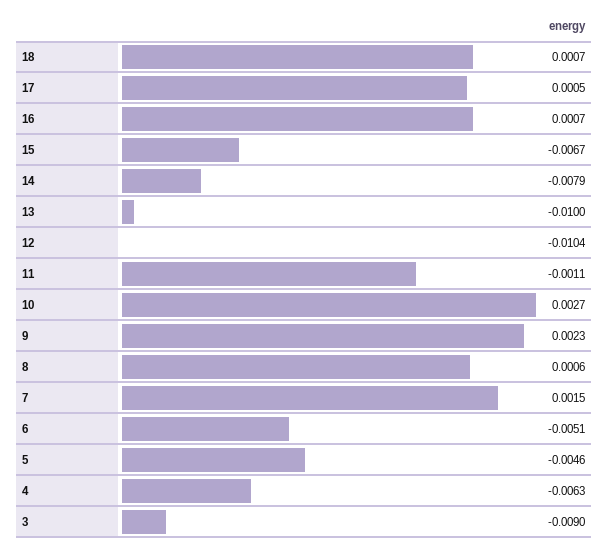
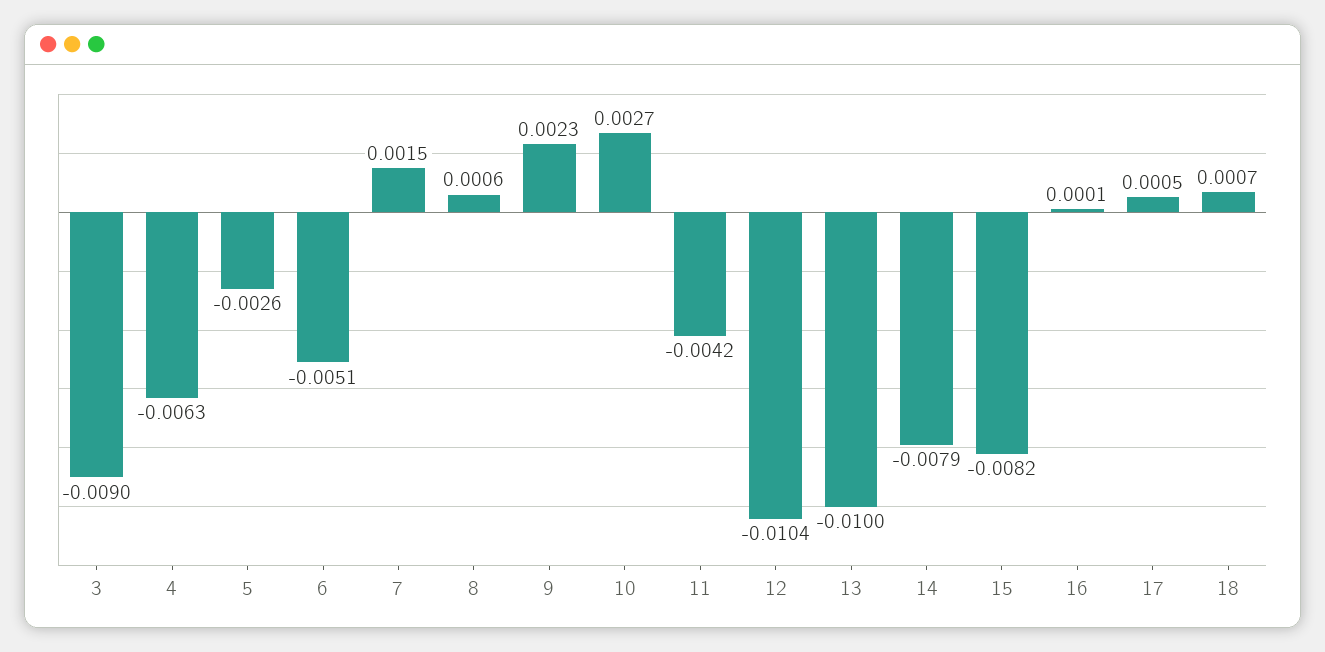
  {
    "18": 0.0007,
    "17": 0.0005,
-   "16": 0.0007,
+   "16": 0.0001,
-   "15": -0.0067,
+   "15": -0.0082,
    "14": -0.0079,
    "13": -0.01,
    "12": -0.0104,
-   "11": -0.0011,
+   "11": -0.0042,
    "10": 0.0027,
    "9": 0.0023,
    "8": 0.0006,
    "7": 0.0015,
    "6": -0.0051,
-   "5": -0.0046,
+   "5": -0.0026,
    "4": -0.0063,
    "3": -0.009
  }

